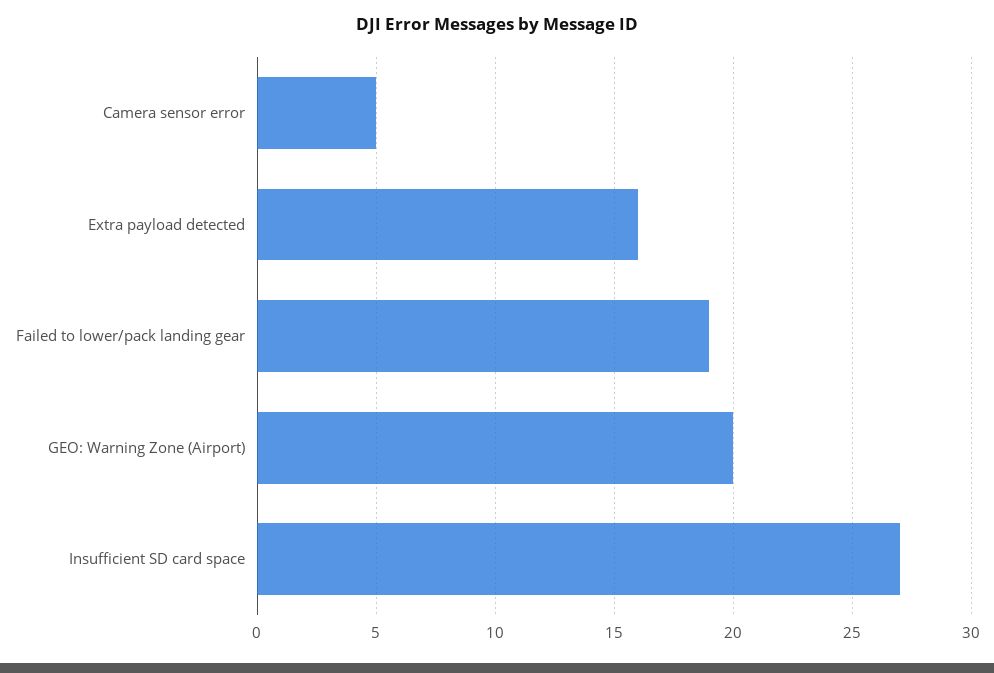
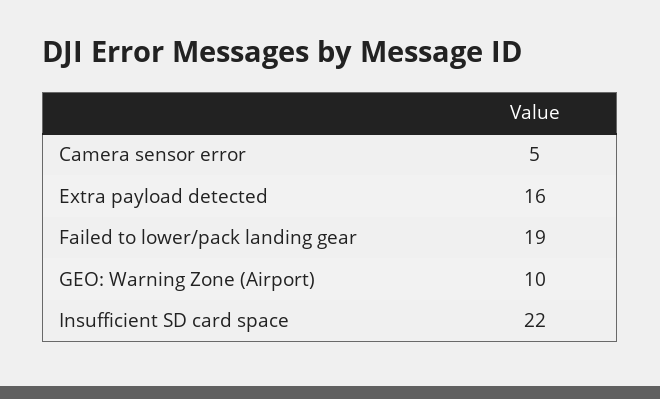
  {
    "Camera sensor error": 5,
    "Extra payload detected": 16,
    "Failed to lower/pack landing gear": 19,
-   "GEO: Warning Zone (Airport)": 20,
+   "GEO: Warning Zone (Airport)": 10,
-   "Insufficient SD card space": 27
+   "Insufficient SD card space": 22
  }

